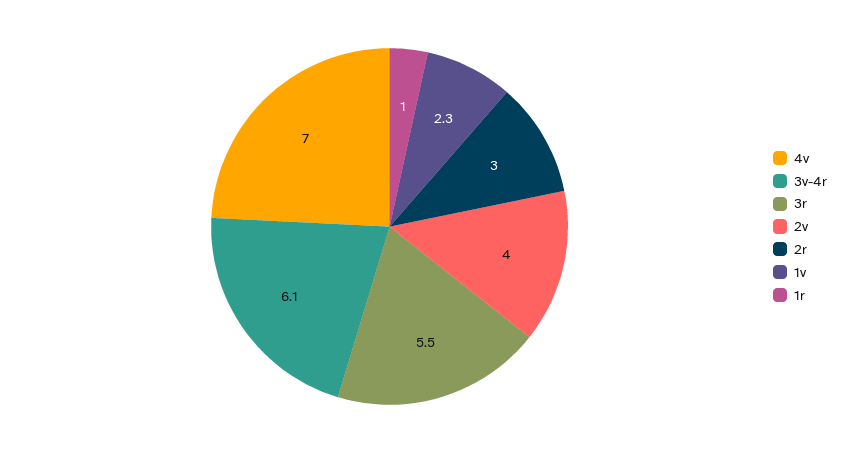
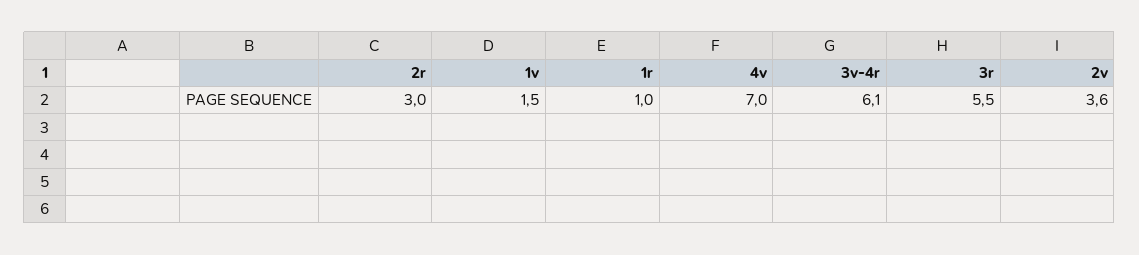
  {
    "4v": 7,
    "3v-4r": 6.1,
    "3r": 5.5,
-   "2v": 4,
+   "2v": 3.6,
    "2r": 3,
-   "1v": 2.3,
+   "1v": 1.5,
    "1r": 1
  }

